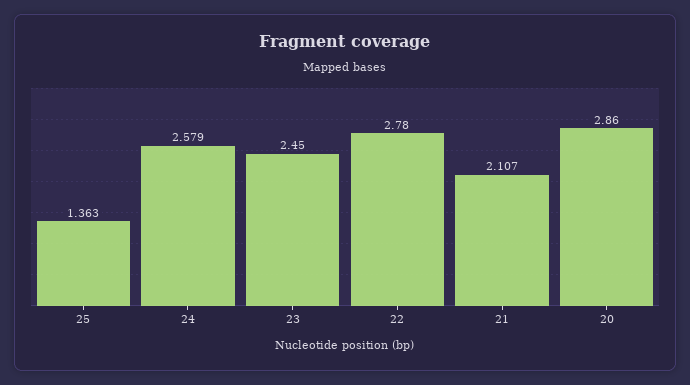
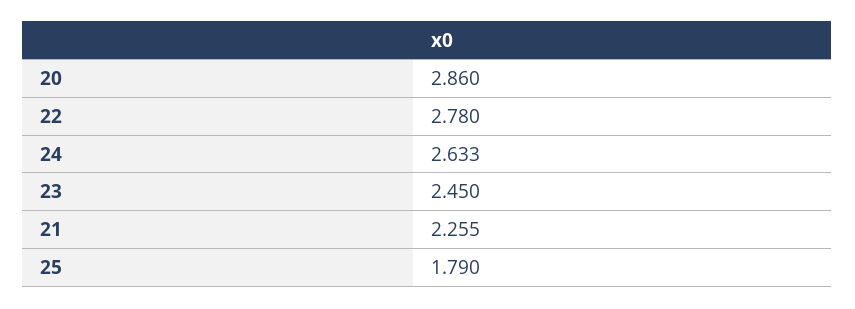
  {
-   "25": 1.363,
+   "25": 1.79,
-   "24": 2.579,
+   "24": 2.633,
    "23": 2.45,
    "22": 2.78,
-   "21": 2.107,
+   "21": 2.255,
    "20": 2.86
  }

